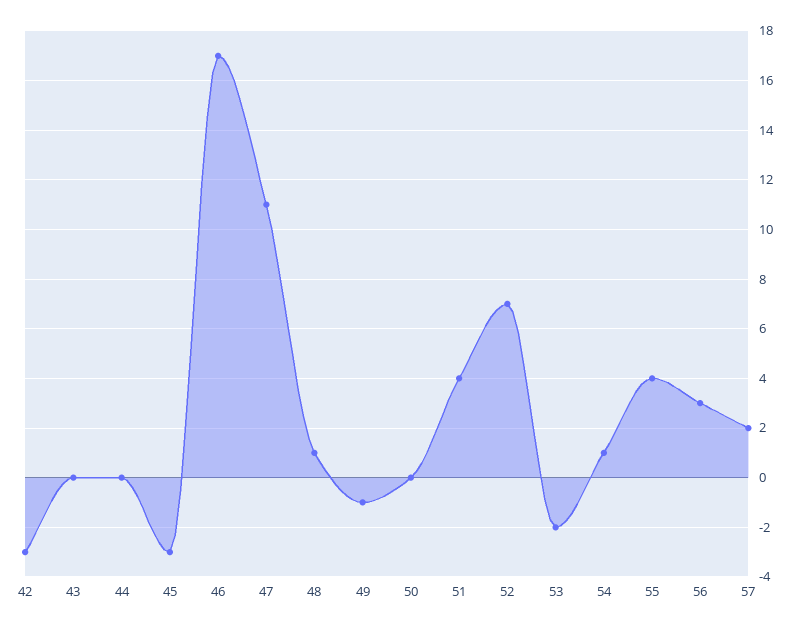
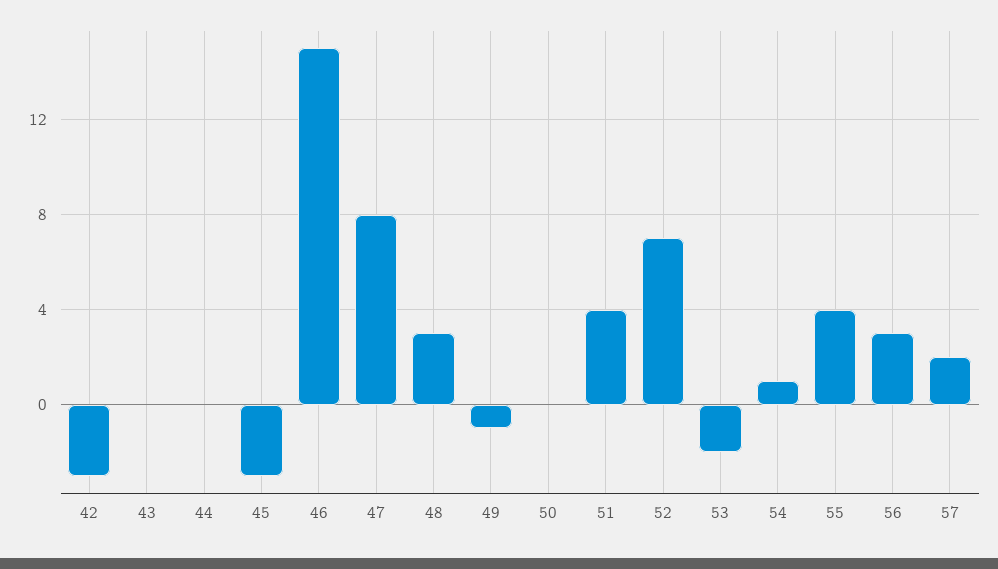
  {
    "42": -3,
    "43": 0,
    "44": 0,
    "45": -3,
-   "46": 17,
+   "46": 15,
-   "47": 11,
+   "47": 8,
-   "48": 1,
+   "48": 3,
    "49": -1,
    "50": 0,
    "51": 4,
    "52": 7,
    "53": -2,
    "54": 1,
    "55": 4,
    "56": 3,
    "57": 2
  }

